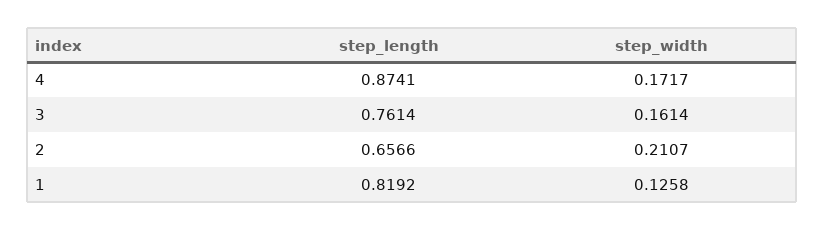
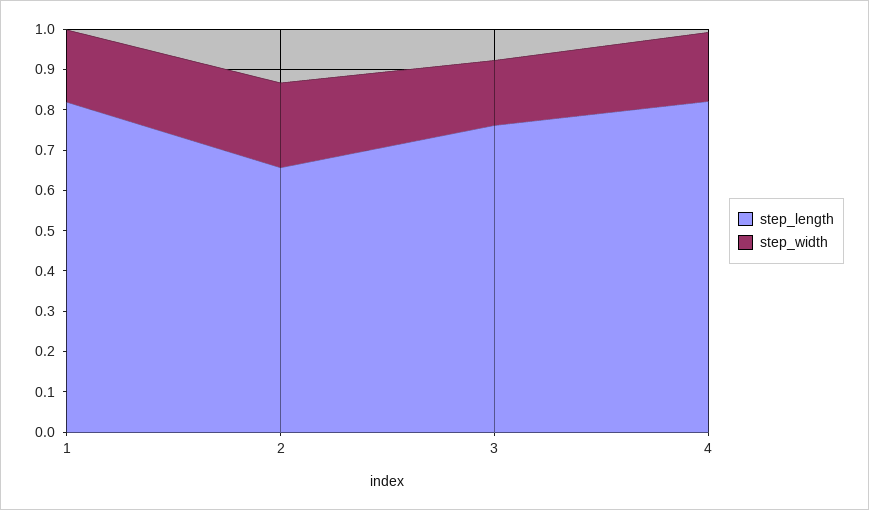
  {
    "step_length": {
-     "4": 0.8741,
+     "4": 0.82,
      "3": 0.7614,
      "2": 0.6566,
      "1": 0.8192
    },
    "step_width": {
      "4": 0.1717,
      "3": 0.1614,
      "2": 0.2107,
-     "1": 0.1258
+     "1": 0.18
    }
  }

